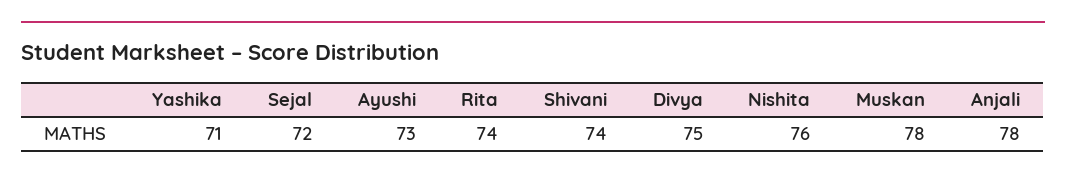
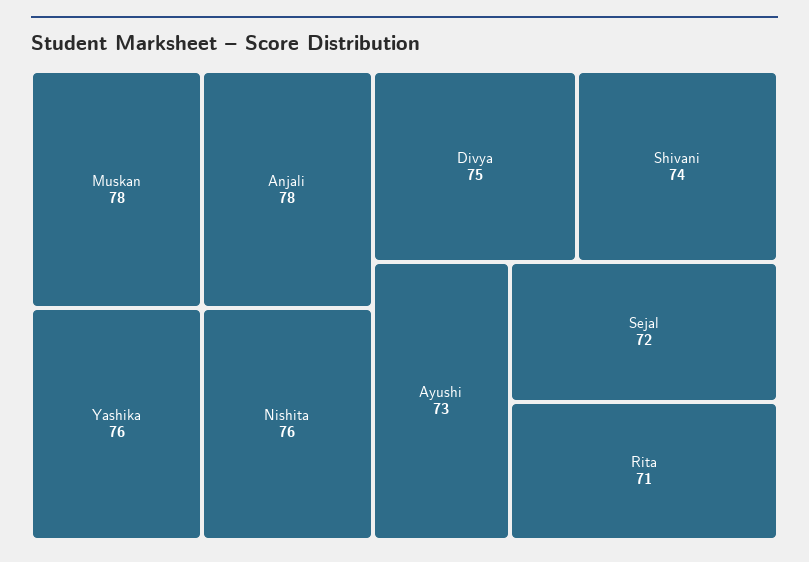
  {
-   "Yashika": 71,
+   "Yashika": 76,
    "Sejal": 72,
    "Ayushi": 73,
-   "Rita": 74,
+   "Rita": 71,
    "Shivani": 74,
    "Divya": 75,
    "Nishita": 76,
    "Muskan": 78,
    "Anjali": 78
  }

